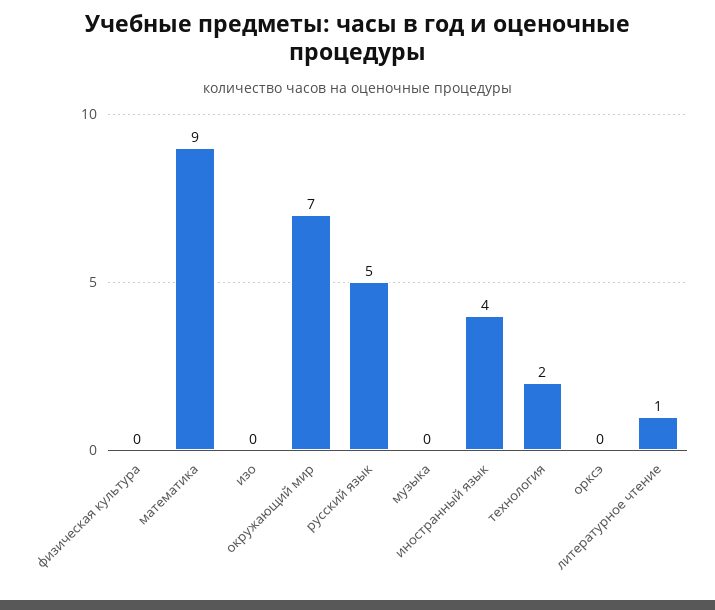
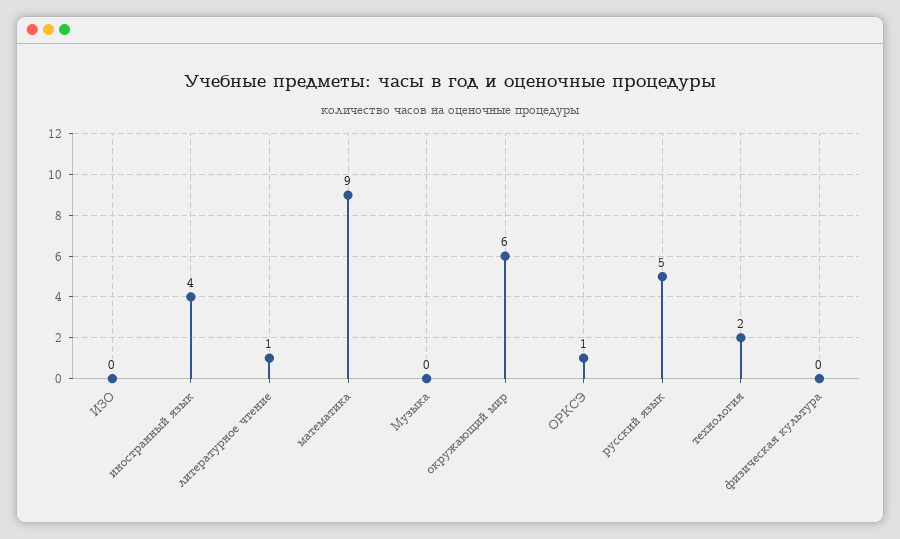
  {
    "физическая культура": 0,
    "математика": 9,
    "изо": 0,
-   "окружающий мир": 7,
+   "окружающий мир": 6,
    "русский язык": 5,
    "музыка": 0,
    "иностранный язык": 4,
    "технология": 2,
-   "орксэ": 0,
+   "орксэ": 1,
    "литературное чтение": 1
  }

